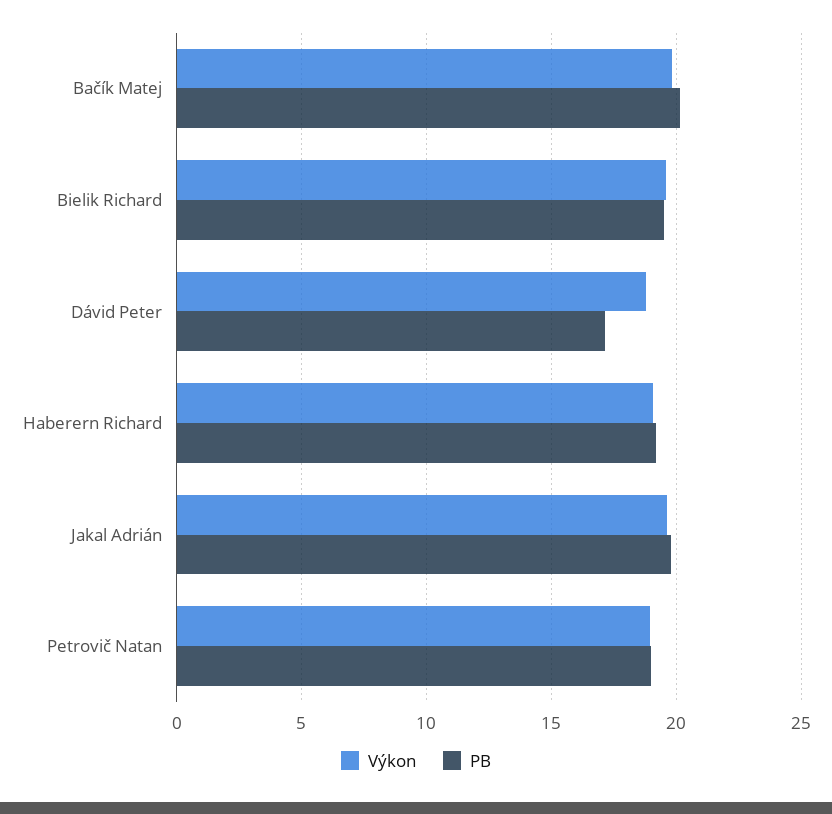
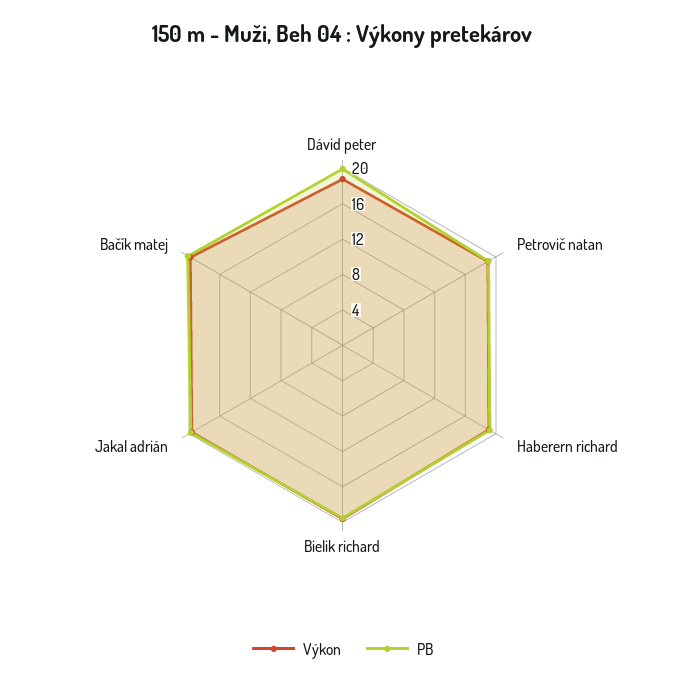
  {
    "Výkon": {
      "Bačík Matej": 20,
      "Bielik Richard": 19.5,
      "Dávid Peter": 19,
      "Haberern Richard": 19,
      "Jakal Adrián": 19.5,
      "Petrovič Natan": 19
    },
    "PB": {
      "Bačík Matej": 20,
      "Bielik Richard": 19.5,
-     "Dávid Peter": 17,
+     "Dávid Peter": 20,
      "Haberern Richard": 19,
      "Jakal Adrián": 20,
      "Petrovič Natan": 19
    }
  }

